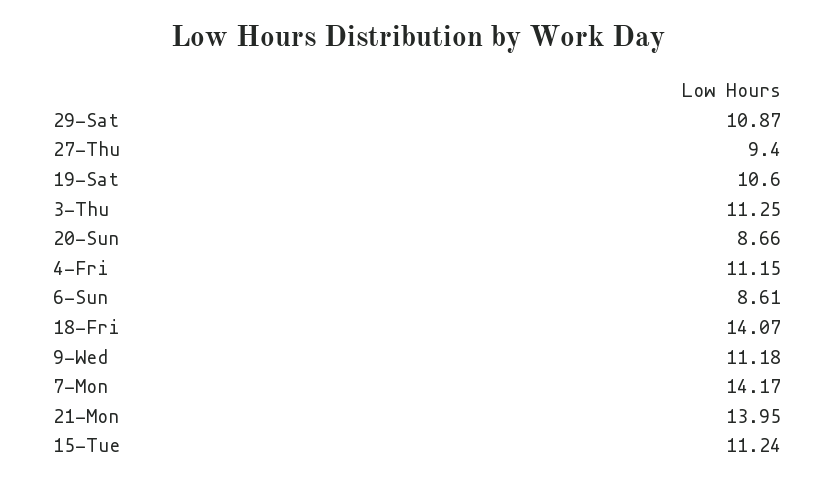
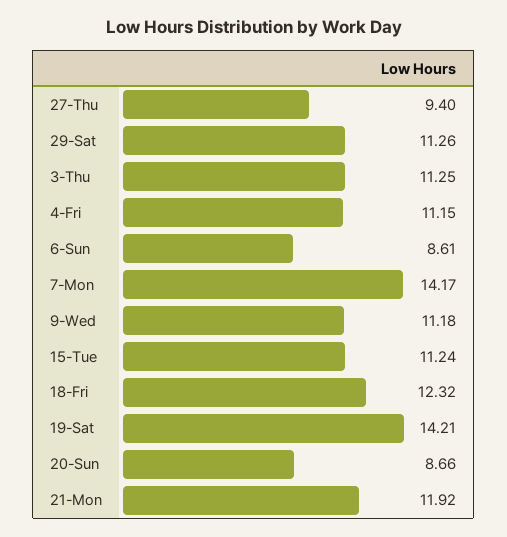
  {
-   "29-Sat": 10.87,
+   "29-Sat": 11.26,
    "27-Thu": 9.4,
-   "19-Sat": 10.6,
+   "19-Sat": 14.21,
    "3-Thu": 11.25,
    "20-Sun": 8.66,
    "4-Fri": 11.15,
    "6-Sun": 8.61,
-   "18-Fri": 14.07,
+   "18-Fri": 12.32,
    "9-Wed": 11.18,
    "7-Mon": 14.17,
-   "21-Mon": 13.95,
+   "21-Mon": 11.92,
    "15-Tue": 11.24
  }

